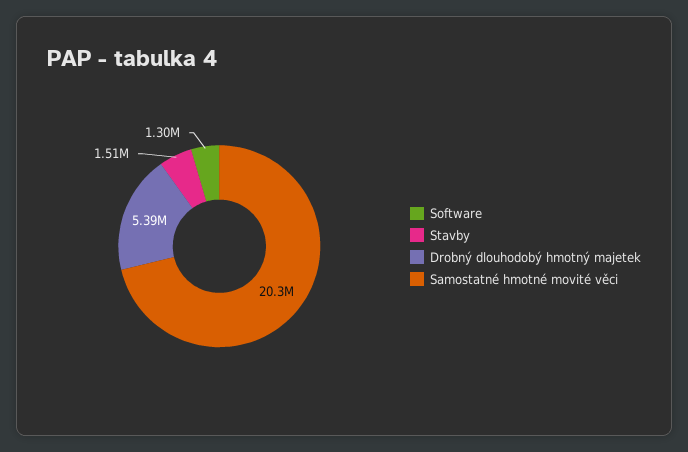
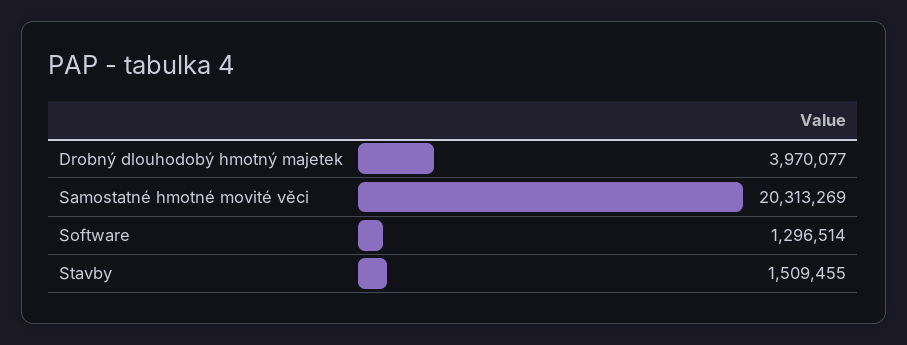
  {
    "Software": 1296514,
    "Stavby": 1509455,
-   "Drobný dlouhodobý hmotný majetek": 5390000,
+   "Drobný dlouhodobý hmotný majetek": 3970077,
    "Samostatné hmotné movité věci": 20313269
  }

